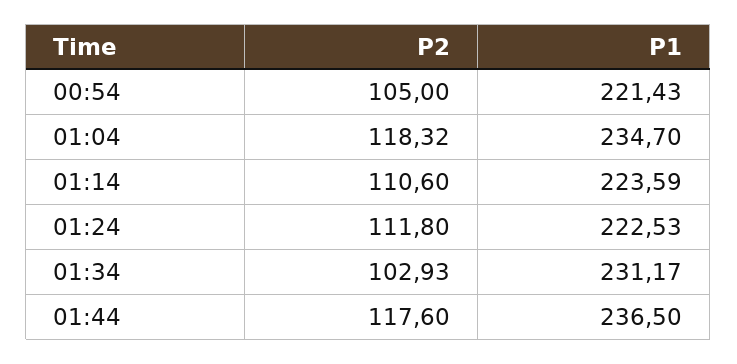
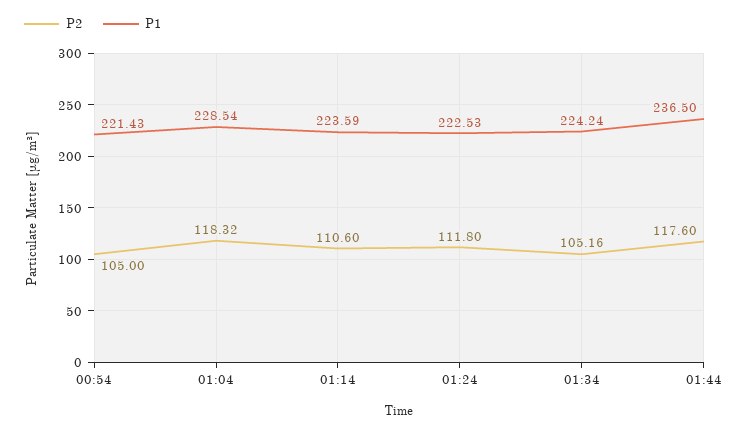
  {
    "P2": {
      "00:54": 105,
      "01:04": 118.32,
      "01:14": 110.6,
      "01:24": 111.8,
-     "01:34": 102.93,
+     "01:34": 105.16,
      "01:44": 117.6
    },
    "P1": {
      "00:54": 221.43,
-     "01:04": 234.7,
+     "01:04": 228.54,
      "01:14": 223.59,
      "01:24": 222.53,
-     "01:34": 231.17,
+     "01:34": 224.24,
      "01:44": 236.5
    }
  }

